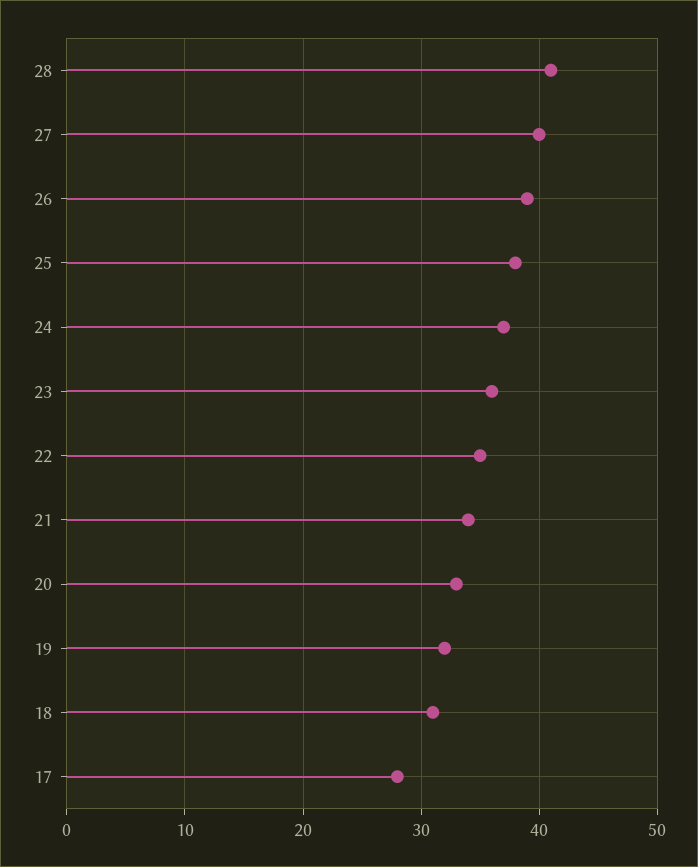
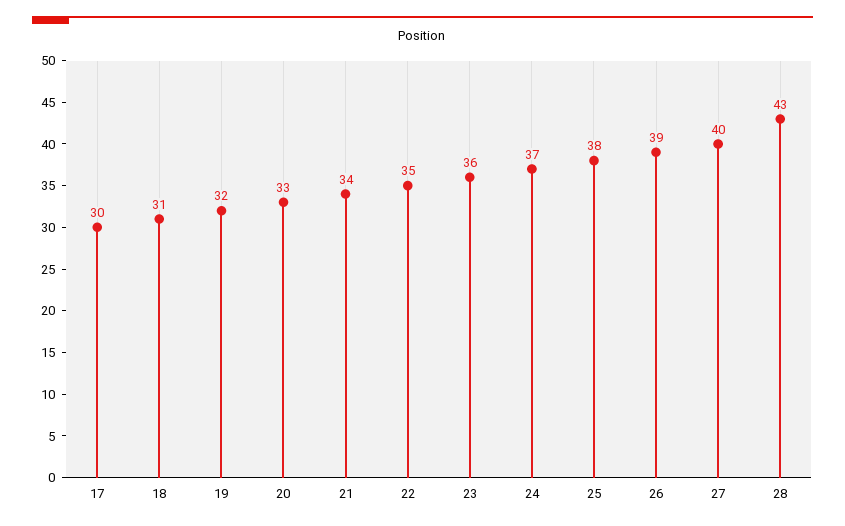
  {
-   "28": 41,
+   "28": 43,
    "27": 40,
    "26": 39,
    "25": 38,
    "24": 37,
    "23": 36,
    "22": 35,
    "21": 34,
    "20": 33,
    "19": 32,
    "18": 31,
-   "17": 28
+   "17": 30
  }

